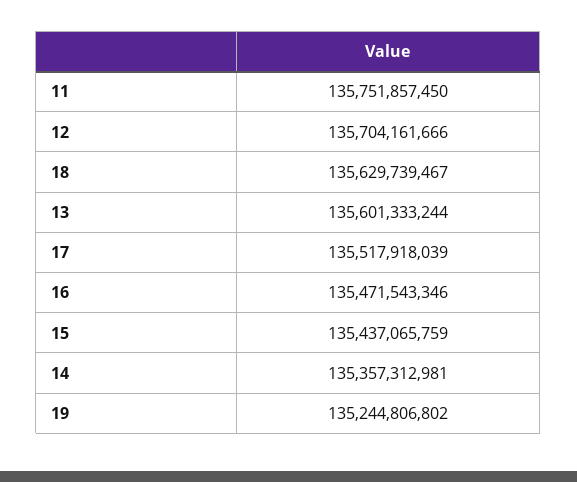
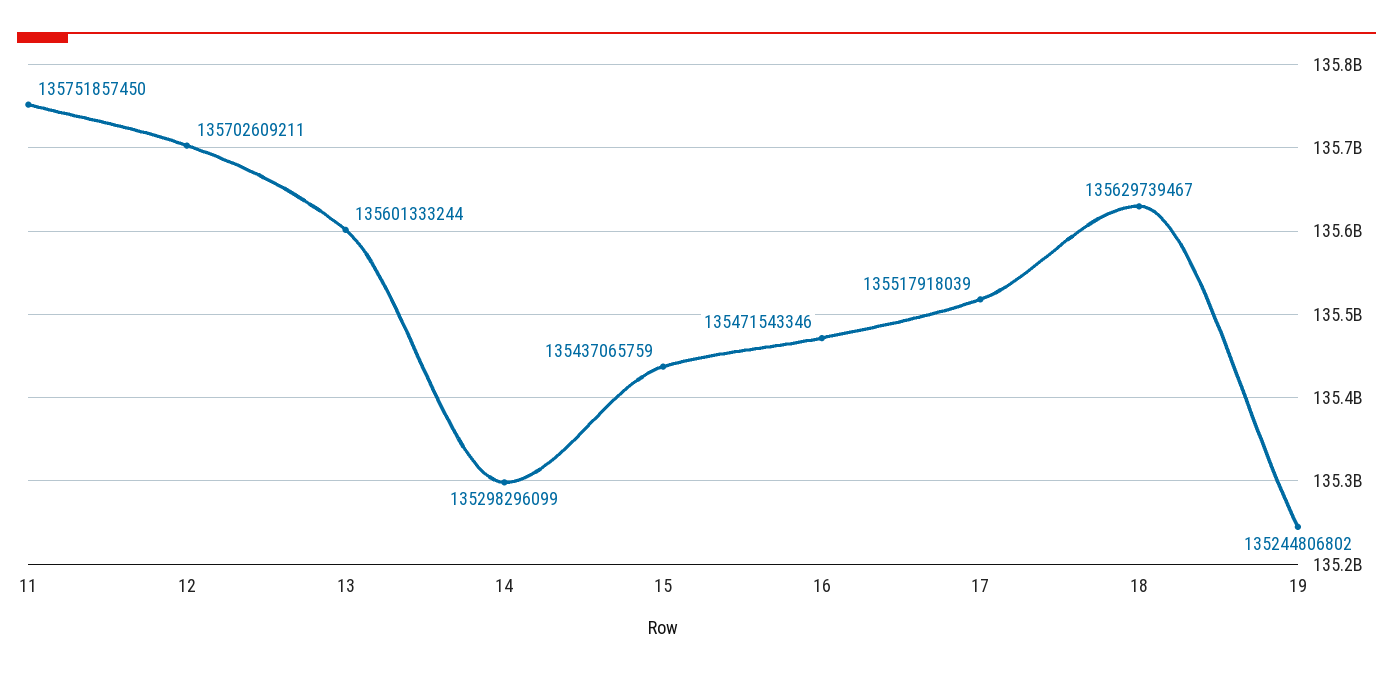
  {
    "11": 135751857450,
-   "12": 135704161666,
+   "12": 135702609211,
    "18": 135629739467,
    "13": 135601333244,
    "17": 135517918039,
    "16": 135471543346,
    "15": 135437065759,
-   "14": 135357312981,
+   "14": 135298296099,
    "19": 135244806802
  }

